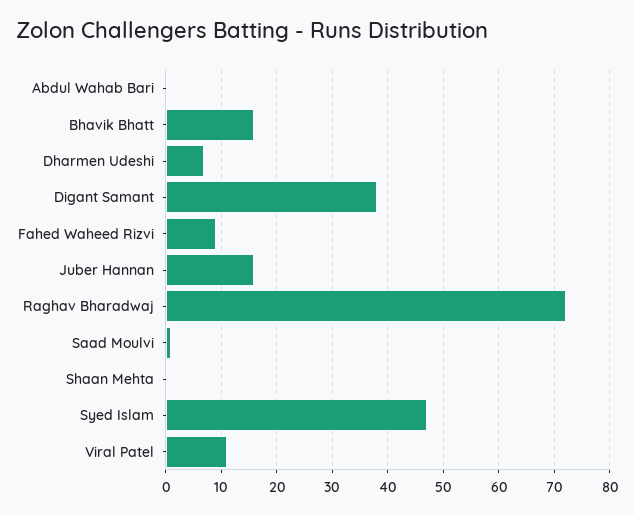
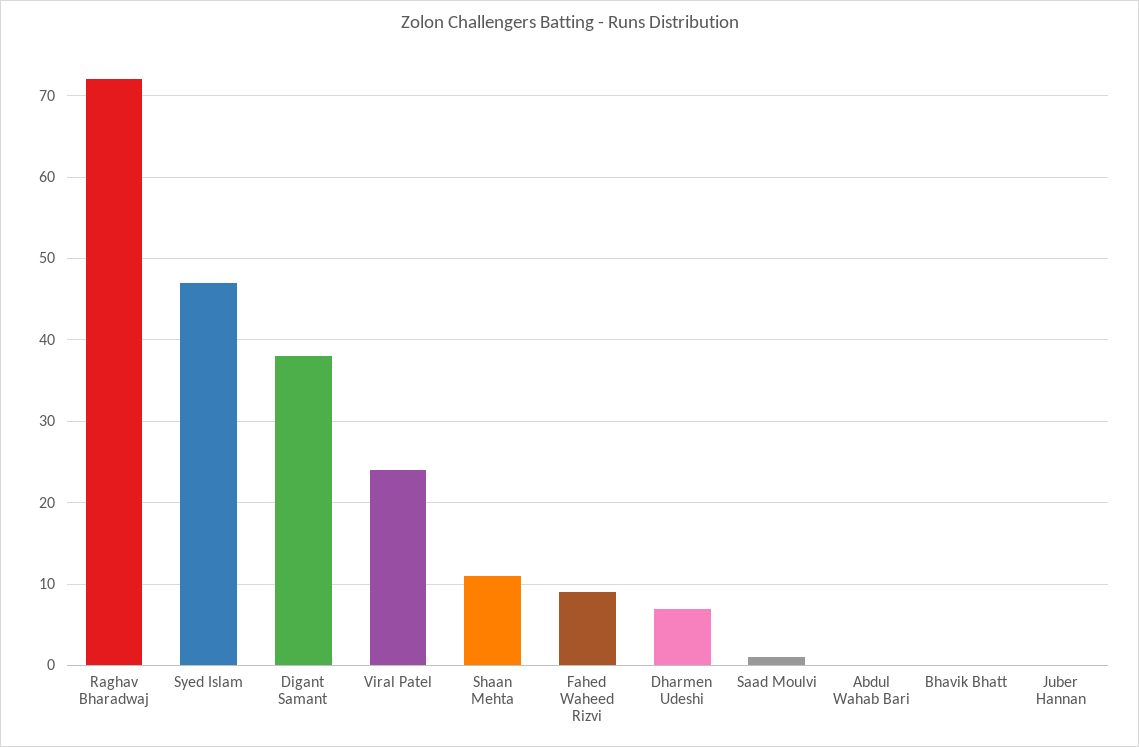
  {
    "Abdul Wahab Bari": 0,
-   "Bhavik Bhatt": 15,
+   "Bhavik Bhatt": 0,
    "Dharmen Udeshi": 7,
    "Digant Samant": 38,
    "Fahed Waheed Rizvi": 9,
-   "Juber Hannan": 15,
+   "Juber Hannan": 0,
    "Raghav Bharadwaj": 72,
    "Saad Moulvi": 1,
-   "Shaan Mehta": 0,
+   "Shaan Mehta": 11,
    "Syed Islam": 47,
-   "Viral Patel": 10
+   "Viral Patel": 24
  }

